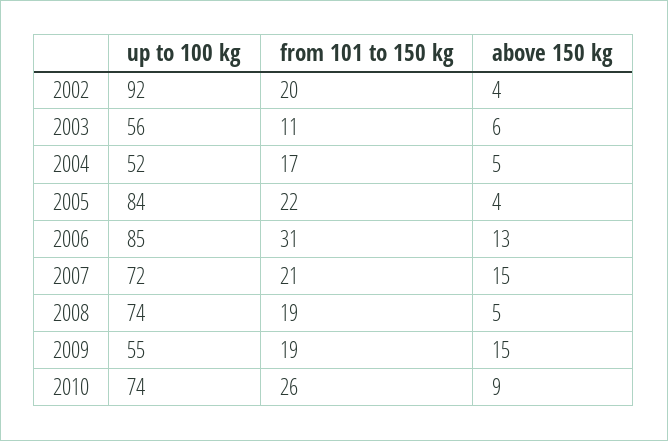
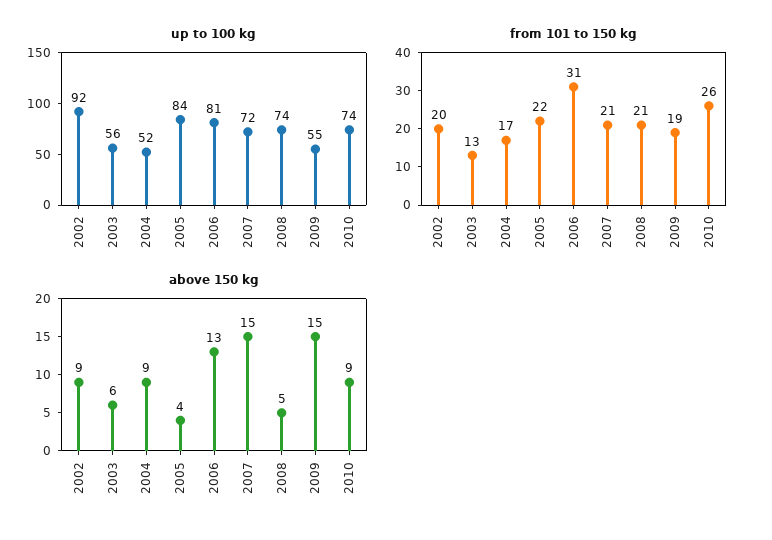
  {
    "up to 100 kg": {
      "2002": 92,
      "2003": 56,
      "2004": 52,
      "2005": 84,
-     "2006": 85,
+     "2006": 81,
      "2007": 72,
      "2008": 74,
      "2009": 55,
      "2010": 74
    },
    "from 101 to 150 kg": {
      "2002": 20,
-     "2003": 11,
+     "2003": 13,
      "2004": 17,
      "2005": 22,
      "2006": 31,
      "2007": 21,
-     "2008": 19,
+     "2008": 21,
      "2009": 19,
      "2010": 26
    },
    "above 150 kg": {
-     "2002": 4,
+     "2002": 9,
      "2003": 6,
-     "2004": 5,
+     "2004": 9,
      "2005": 4,
      "2006": 13,
      "2007": 15,
      "2008": 5,
      "2009": 15,
      "2010": 9
    }
  }

